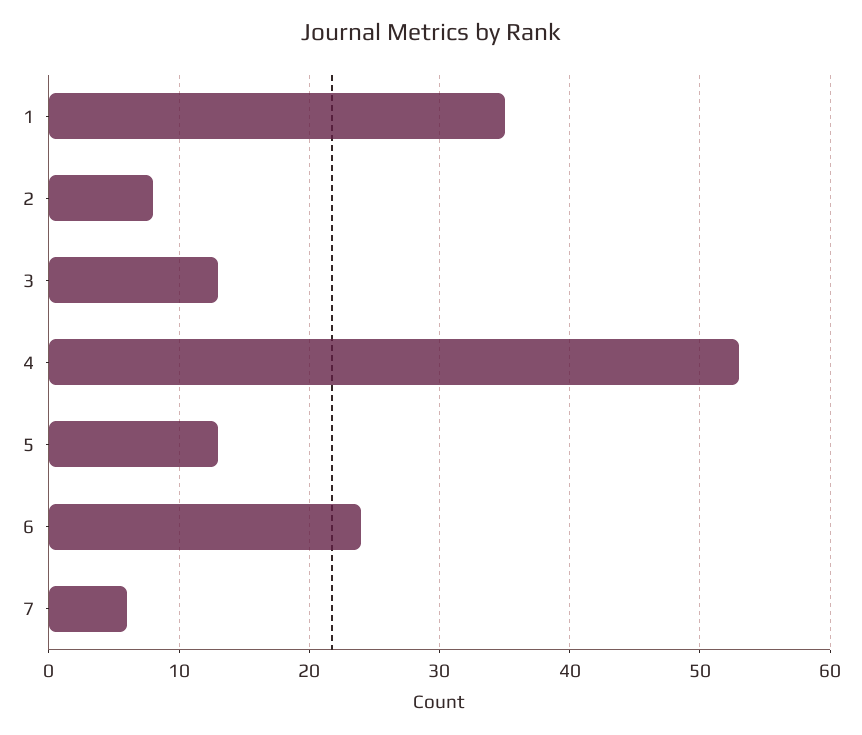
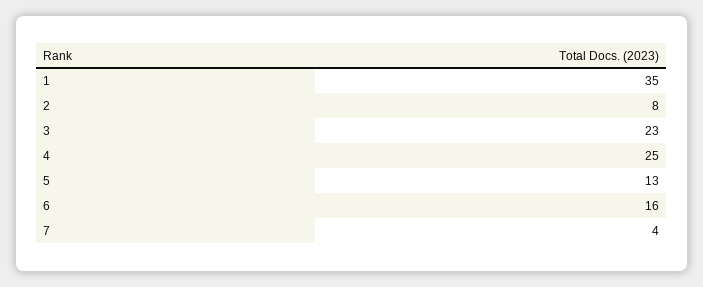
  {
    "1": 35,
    "2": 8,
-   "3": 13,
+   "3": 23,
-   "4": 53,
+   "4": 25,
    "5": 13,
-   "6": 24,
+   "6": 16,
-   "7": 6
+   "7": 4
  }

